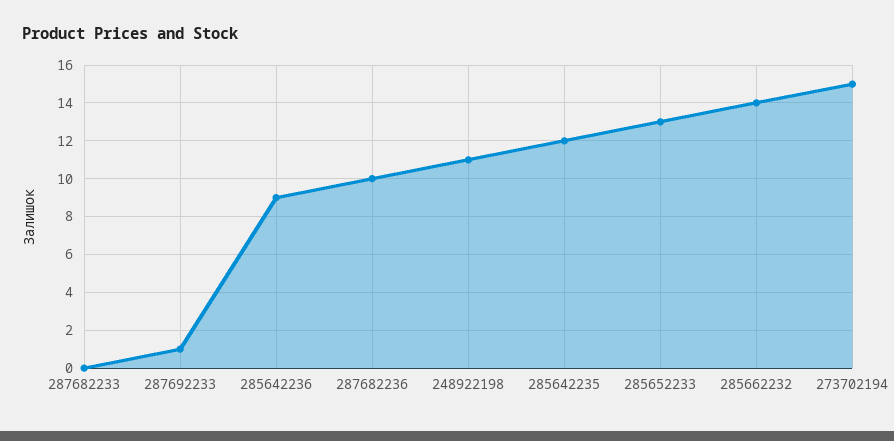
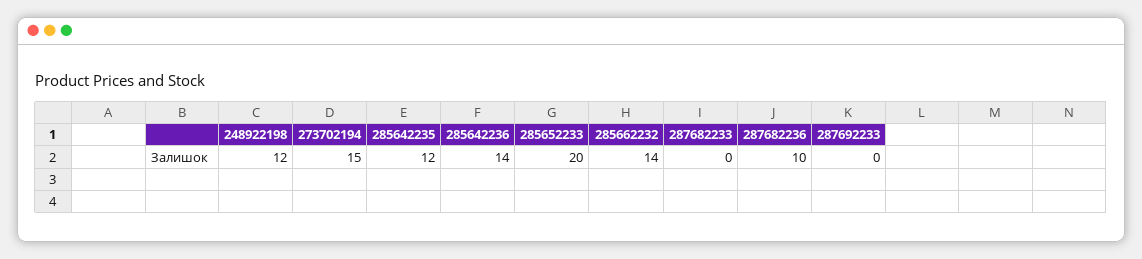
  {
    "287682233": 0,
-   "287692233": 1,
+   "287692233": 0,
-   "285642236": 9,
+   "285642236": 14,
    "287682236": 10,
-   "248922198": 11,
+   "248922198": 12,
    "285642235": 12,
-   "285652233": 13,
+   "285652233": 20,
    "285662232": 14,
    "273702194": 15
  }

